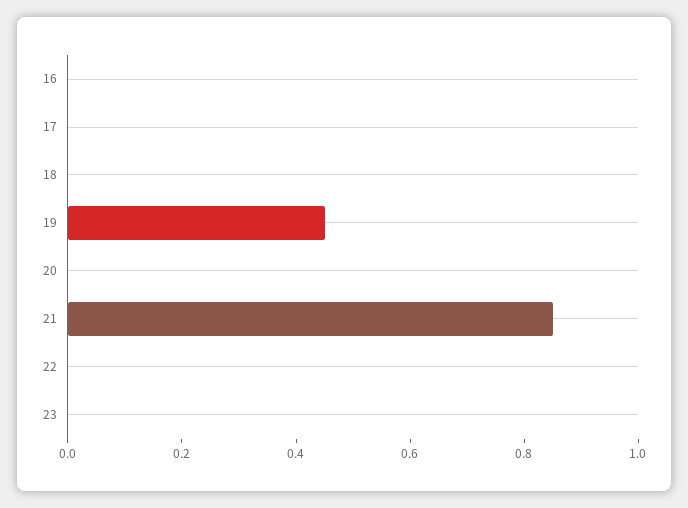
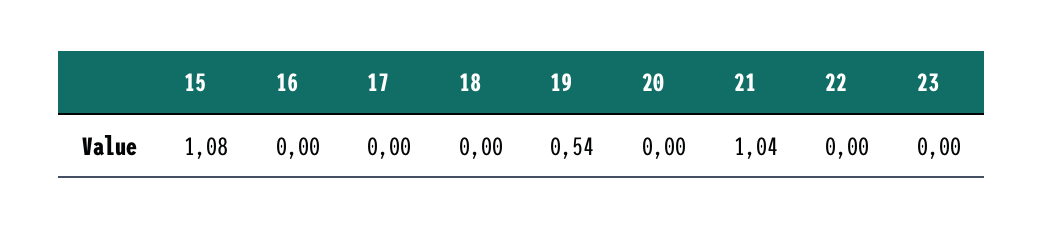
  {
    "16": 0,
    "17": 0,
    "18": 0,
-   "19": 0.45,
+   "19": 0.54,
    "20": 0,
-   "21": 0.85,
+   "21": 1.04,
    "22": 0,
-   "23": 0
+   "23": 0,
+   "15": 1.08
  }

